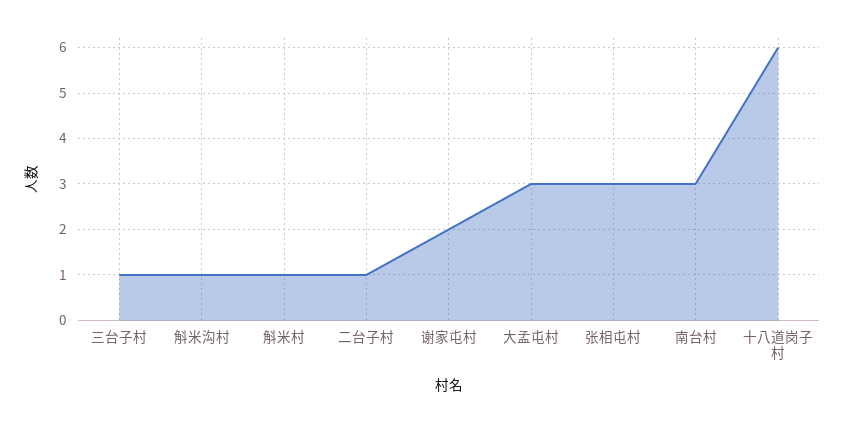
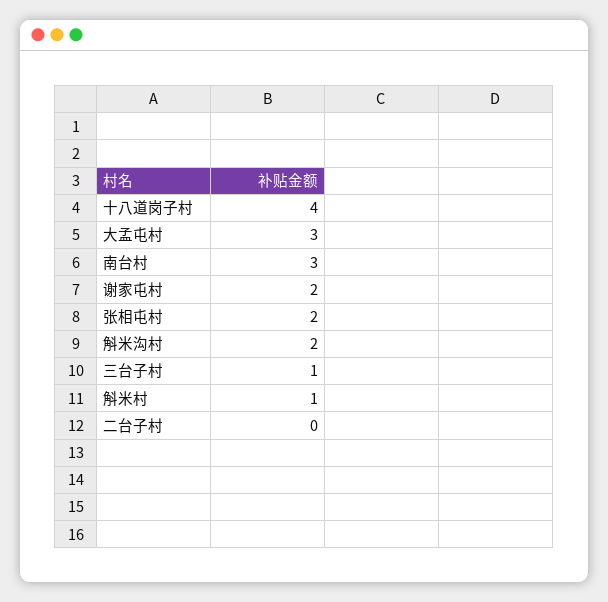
  {
    "三台子村": 1,
-   "斛米沟村": 1,
+   "斛米沟村": 2,
    "斛米村": 1,
-   "二台子村": 1,
+   "二台子村": 0,
    "谢家屯村": 2,
    "大孟屯村": 3,
-   "张相屯村": 3,
+   "张相屯村": 2,
    "南台村": 3,
-   "十八道岗子村": 6
+   "十八道岗子村": 4
  }

